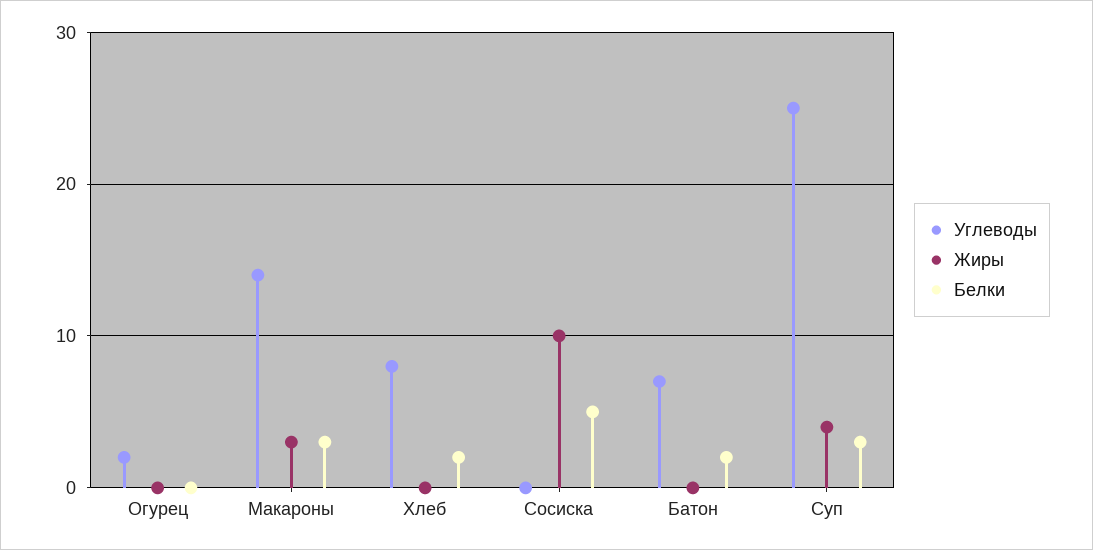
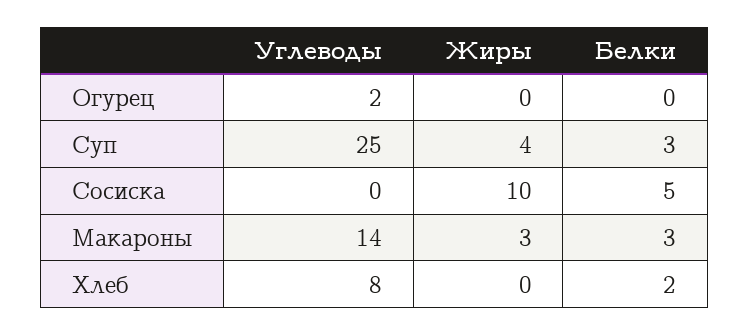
  {
    "Углеводы": {
      "Огурец": 2,
      "Макароны": 14,
      "Хлеб": 8,
      "Сосиска": 0,
-     "Батон": 7,
      "Суп": 25
    },
    "Жиры": {
      "Огурец": 0,
      "Макароны": 3,
      "Хлеб": 0,
      "Сосиска": 10,
-     "Батон": 0,
      "Суп": 4
    },
    "Белки": {
      "Огурец": 0,
      "Макароны": 3,
      "Хлеб": 2,
      "Сосиска": 5,
-     "Батон": 2,
      "Суп": 3
    }
  }

